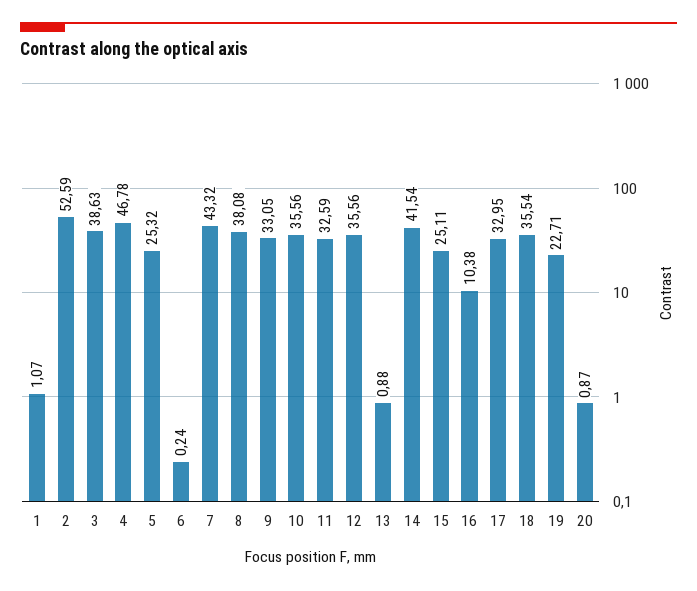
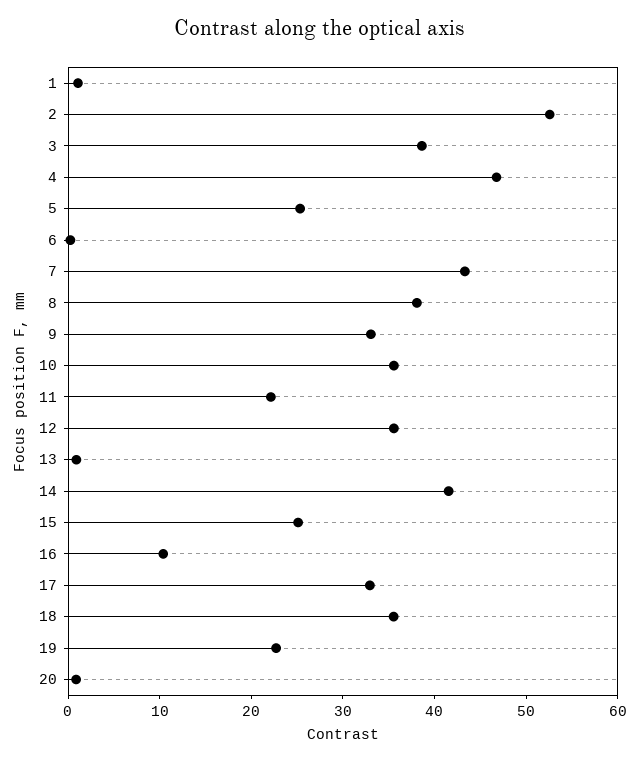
  {
    "1": 1.07,
    "2": 52.59,
    "3": 38.63,
    "4": 46.78,
    "5": 25.32,
    "6": 0.24,
    "7": 43.32,
    "8": 38.08,
    "9": 33.05,
    "10": 35.56,
-   "11": 32.59,
+   "11": 22,
    "12": 35.56,
    "13": 0.88,
    "14": 41.54,
    "15": 25.11,
    "16": 10.38,
    "17": 32.95,
    "18": 35.54,
    "19": 22.71,
    "20": 0.87
  }

